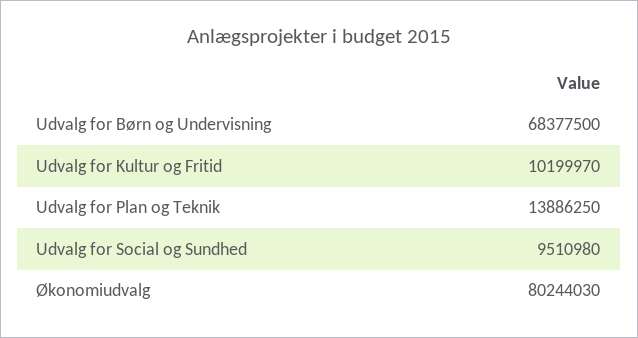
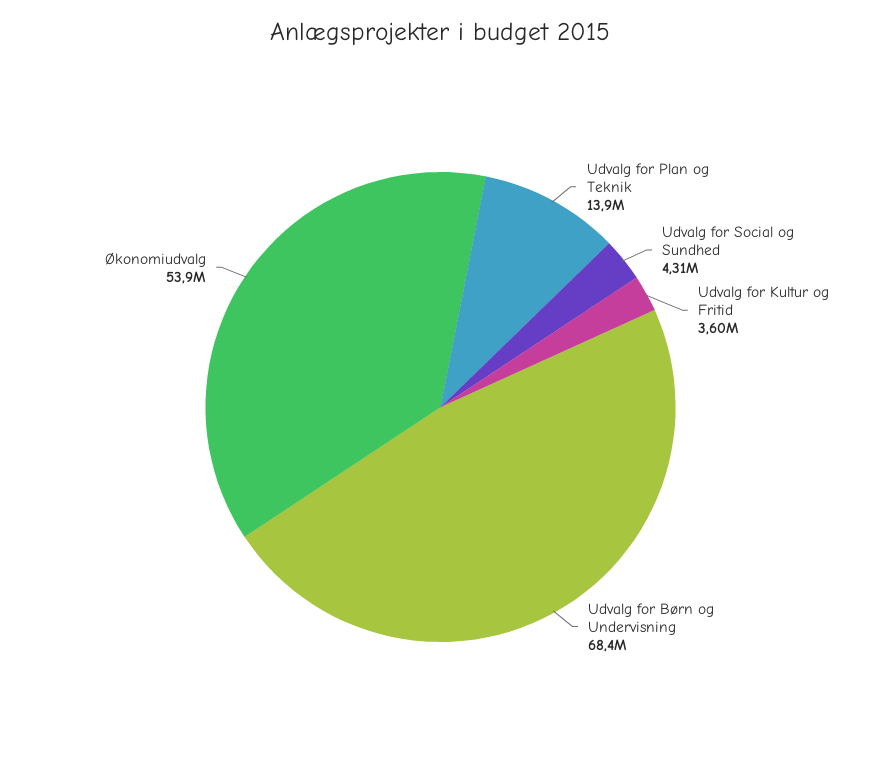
  {
    "Udvalg for Børn og Undervisning": 68377500,
-   "Udvalg for Kultur og Fritid": 10199970,
+   "Udvalg for Kultur og Fritid": 3600000,
    "Udvalg for Plan og Teknik": 13886250,
-   "Udvalg for Social og Sundhed": 9510980,
+   "Udvalg for Social og Sundhed": 4310000,
-   "Økonomiudvalg": 80244030
+   "Økonomiudvalg": 53900000
  }

